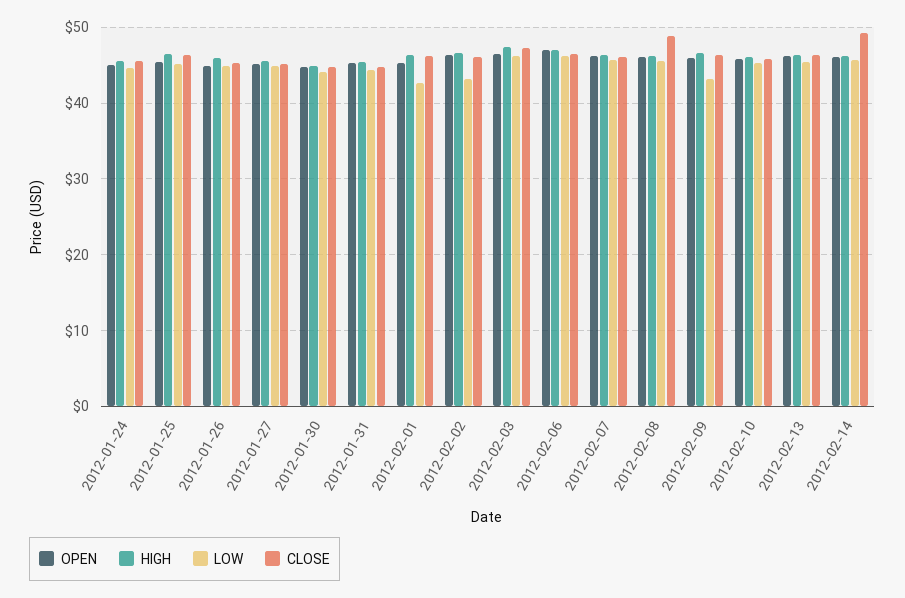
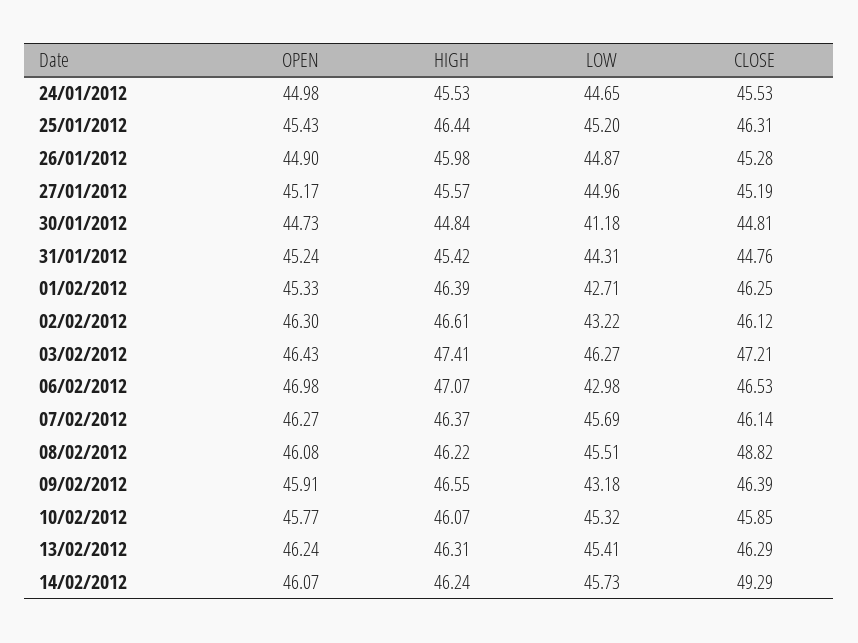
  {
    "OPEN": {
      "2012-01-24": 44.98,
      "2012-01-25": 45.43,
      "2012-01-26": 44.9,
      "2012-01-27": 45.17,
      "2012-01-30": 44.73,
      "2012-01-31": 45.24,
      "2012-02-01": 45.33,
      "2012-02-02": 46.3,
      "2012-02-03": 46.43,
      "2012-02-06": 46.98,
      "2012-02-07": 46.27,
      "2012-02-08": 46.08,
      "2012-02-09": 45.91,
      "2012-02-10": 45.77,
      "2012-02-13": 46.24,
      "2012-02-14": 46.07
    },
    "HIGH": {
      "2012-01-24": 45.53,
      "2012-01-25": 46.44,
      "2012-01-26": 45.98,
      "2012-01-27": 45.57,
      "2012-01-30": 44.84,
      "2012-01-31": 45.42,
      "2012-02-01": 46.39,
      "2012-02-02": 46.61,
      "2012-02-03": 47.41,
      "2012-02-06": 47.07,
      "2012-02-07": 46.37,
      "2012-02-08": 46.22,
      "2012-02-09": 46.55,
      "2012-02-10": 46.07,
      "2012-02-13": 46.31,
      "2012-02-14": 46.24
    },
    "LOW": {
      "2012-01-24": 44.65,
      "2012-01-25": 45.2,
      "2012-01-26": 44.87,
      "2012-01-27": 44.96,
-     "2012-01-30": 44,
+     "2012-01-30": 41.18,
      "2012-01-31": 44.31,
      "2012-02-01": 42.71,
      "2012-02-02": 43.22,
      "2012-02-03": 46.27,
-     "2012-02-06": 46,
+     "2012-02-06": 42.98,
      "2012-02-07": 45.69,
      "2012-02-08": 45.51,
      "2012-02-09": 43.18,
      "2012-02-10": 45.32,
      "2012-02-13": 45.41,
      "2012-02-14": 45.73
    },
    "CLOSE": {
      "2012-01-24": 45.53,
      "2012-01-25": 46.31,
      "2012-01-26": 45.28,
      "2012-01-27": 45.19,
      "2012-01-30": 44.81,
      "2012-01-31": 44.76,
      "2012-02-01": 46.25,
      "2012-02-02": 46.12,
      "2012-02-03": 47.21,
      "2012-02-06": 46.53,
      "2012-02-07": 46.14,
      "2012-02-08": 48.82,
      "2012-02-09": 46.39,
      "2012-02-10": 45.85,
      "2012-02-13": 46.29,
      "2012-02-14": 49.29
    }
  }

